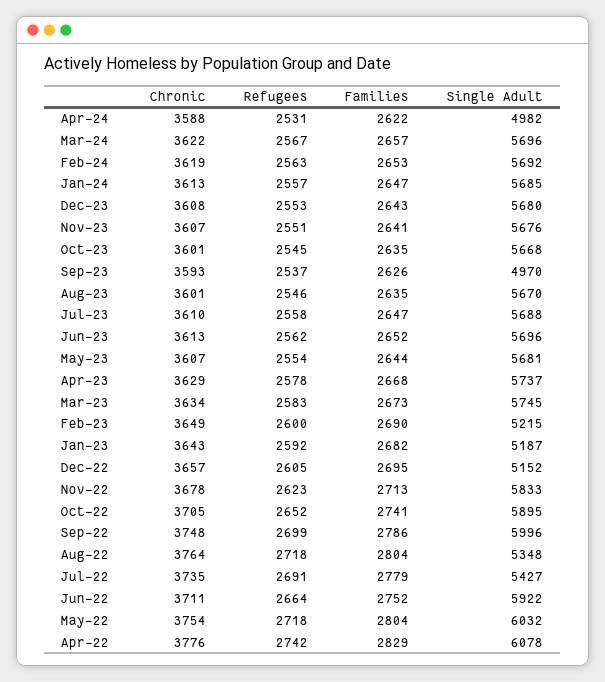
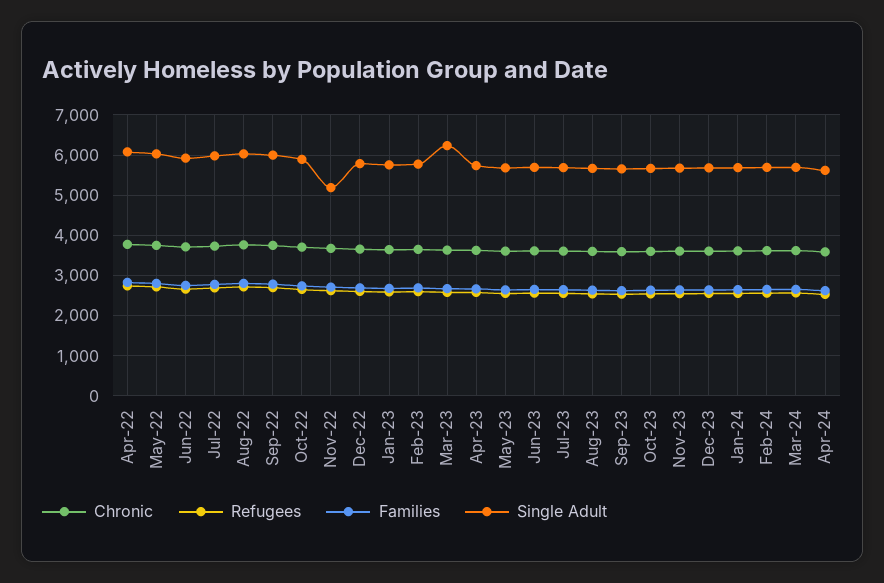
  {
    "Chronic": {
      "Apr-24": 3588,
      "Mar-24": 3622,
      "Feb-24": 3619,
      "Jan-24": 3613,
      "Dec-23": 3608,
      "Nov-23": 3607,
      "Oct-23": 3601,
      "Sep-23": 3593,
      "Aug-23": 3601,
      "Jul-23": 3610,
      "Jun-23": 3613,
      "May-23": 3607,
      "Apr-23": 3629,
      "Mar-23": 3634,
      "Feb-23": 3649,
      "Jan-23": 3643,
      "Dec-22": 3657,
      "Nov-22": 3678,
      "Oct-22": 3705,
      "Sep-22": 3748,
      "Aug-22": 3764,
      "Jul-22": 3735,
      "Jun-22": 3711,
      "May-22": 3754,
      "Apr-22": 3776
    },
    "Refugees": {
      "Apr-24": 2531,
      "Mar-24": 2567,
      "Feb-24": 2563,
      "Jan-24": 2557,
      "Dec-23": 2553,
      "Nov-23": 2551,
      "Oct-23": 2545,
      "Sep-23": 2537,
      "Aug-23": 2546,
      "Jul-23": 2558,
      "Jun-23": 2562,
      "May-23": 2554,
      "Apr-23": 2578,
      "Mar-23": 2583,
      "Feb-23": 2600,
      "Jan-23": 2592,
      "Dec-22": 2605,
      "Nov-22": 2623,
      "Oct-22": 2652,
      "Sep-22": 2699,
      "Aug-22": 2718,
      "Jul-22": 2691,
      "Jun-22": 2664,
      "May-22": 2718,
      "Apr-22": 2742
    },
    "Families": {
      "Apr-24": 2622,
      "Mar-24": 2657,
      "Feb-24": 2653,
      "Jan-24": 2647,
      "Dec-23": 2643,
      "Nov-23": 2641,
      "Oct-23": 2635,
      "Sep-23": 2626,
      "Aug-23": 2635,
      "Jul-23": 2647,
      "Jun-23": 2652,
      "May-23": 2644,
      "Apr-23": 2668,
      "Mar-23": 2673,
      "Feb-23": 2690,
      "Jan-23": 2682,
      "Dec-22": 2695,
      "Nov-22": 2713,
      "Oct-22": 2741,
      "Sep-22": 2786,
      "Aug-22": 2804,
      "Jul-22": 2779,
      "Jun-22": 2752,
      "May-22": 2804,
      "Apr-22": 2829
    },
    "Single Adult": {
-     "Apr-24": 4982,
+     "Apr-24": 5600,
      "Mar-24": 5696,
      "Feb-24": 5692,
      "Jan-24": 5685,
      "Dec-23": 5680,
      "Nov-23": 5676,
      "Oct-23": 5668,
-     "Sep-23": 4970,
+     "Sep-23": 5600,
      "Aug-23": 5670,
      "Jul-23": 5688,
      "Jun-23": 5696,
      "May-23": 5681,
      "Apr-23": 5737,
-     "Mar-23": 5745,
+     "Mar-23": 6200,
-     "Feb-23": 5215,
+     "Feb-23": 5800,
-     "Jan-23": 5187,
+     "Jan-23": 5800,
-     "Dec-22": 5152,
+     "Dec-22": 5800,
-     "Nov-22": 5833,
+     "Nov-22": 5200,
      "Oct-22": 5895,
      "Sep-22": 5996,
-     "Aug-22": 5348,
+     "Aug-22": 6000,
-     "Jul-22": 5427,
+     "Jul-22": 6000,
      "Jun-22": 5922,
      "May-22": 6032,
      "Apr-22": 6078
    }
  }

